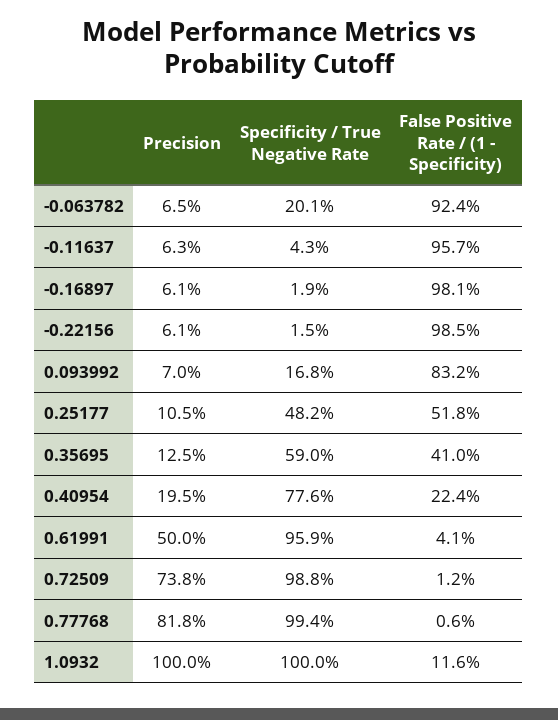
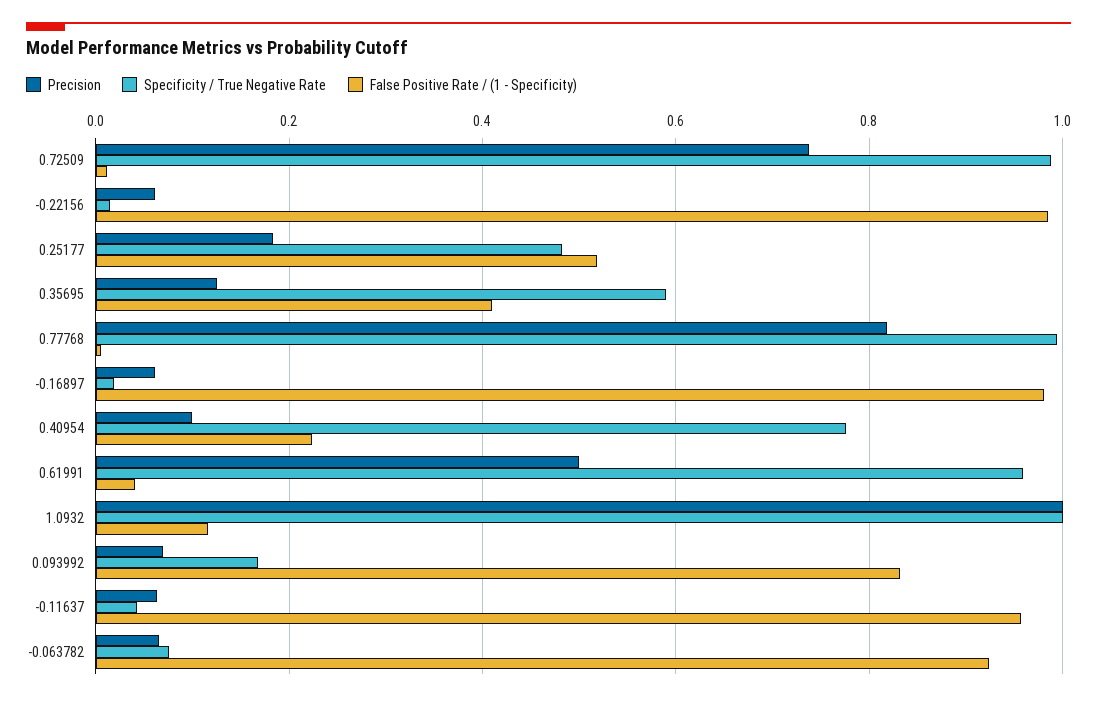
  {
    "Precision": {
      "-0.063782": 0.065,
      "-0.11637": 0.063,
      "-0.16897": 0.061,
      "-0.22156": 0.061,
      "0.093992": 0.07,
-     "0.25177": 0.105,
+     "0.25177": 0.18,
      "0.35695": 0.125,
-     "0.40954": 0.195,
+     "0.40954": 0.1,
      "0.61991": 0.5,
      "0.72509": 0.738,
      "0.77768": 0.818,
      "1.0932": 1
    },
    "Specificity / True Negative Rate": {
-     "-0.063782": 0.201,
+     "-0.063782": 0.08,
      "-0.11637": 0.043,
      "-0.16897": 0.019,
      "-0.22156": 0.015,
      "0.093992": 0.168,
      "0.25177": 0.482,
      "0.35695": 0.59,
      "0.40954": 0.776,
      "0.61991": 0.959,
      "0.72509": 0.988,
      "0.77768": 0.994,
      "1.0932": 1
    },
    "False Positive Rate / (1 - Specificity)": {
      "-0.063782": 0.924,
      "-0.11637": 0.957,
      "-0.16897": 0.981,
      "-0.22156": 0.985,
      "0.093992": 0.832,
      "0.25177": 0.518,
      "0.35695": 0.41,
      "0.40954": 0.224,
      "0.61991": 0.041,
      "0.72509": 0.012,
      "0.77768": 0.006,
      "1.0932": 0.116
    }
  }

